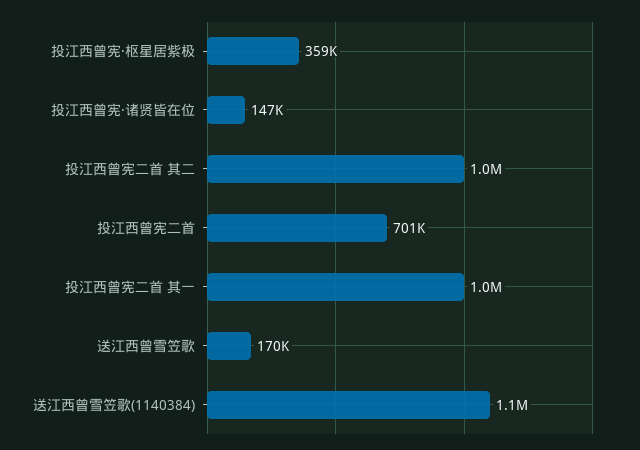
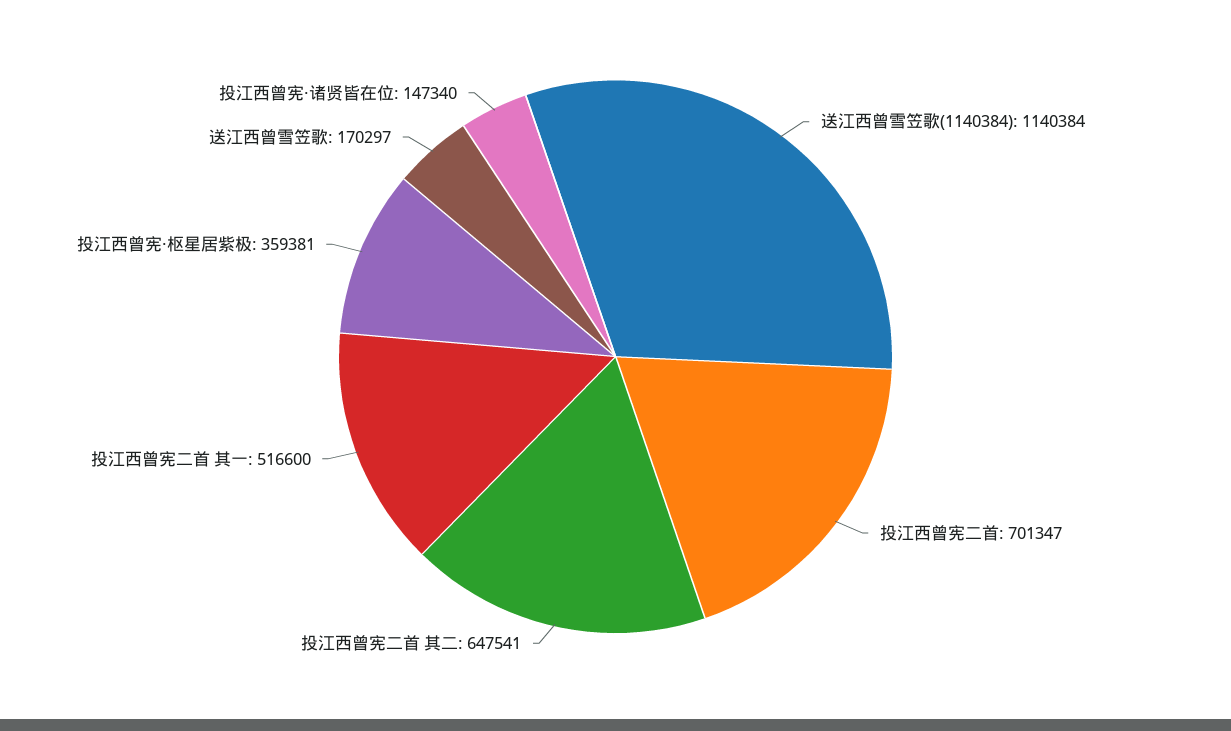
  {
    "投江西曾宪·枢星居紫极": 359381,
    "投江西曾宪·诸贤皆在位": 147340,
-   "投江西曾宪二首 其二": 1000000,
+   "投江西曾宪二首 其二": 647541,
    "投江西曾宪二首": 701347,
-   "投江西曾宪二首 其一": 1000000,
+   "投江西曾宪二首 其一": 516600,
    "送江西曾雪笠歌": 170297,
    "送江西曾雪笠歌(1140384)": 1140384
  }

